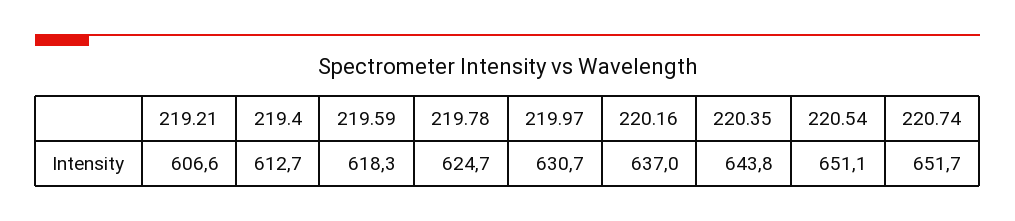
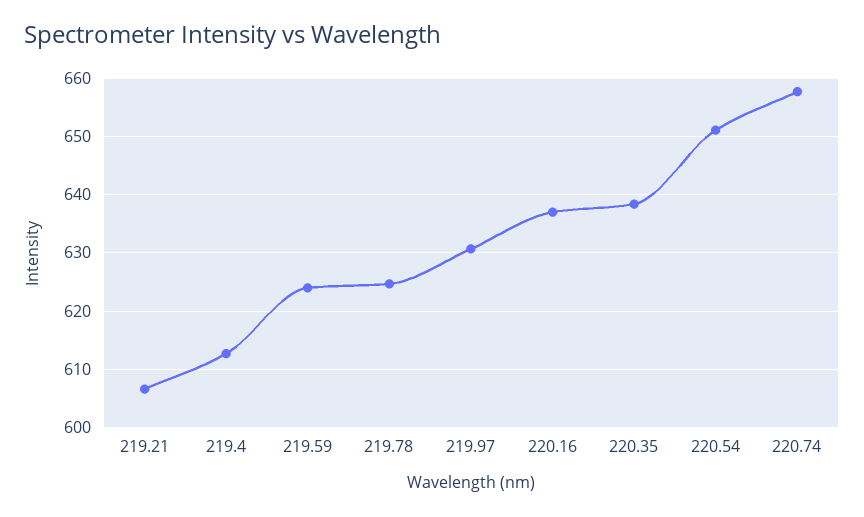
  {
    "219.21": 606.6,
    "219.4": 612.7,
-   "219.59": 618.3,
+   "219.59": 624,
    "219.78": 624.7,
    "219.97": 630.7,
    "220.16": 637,
-   "220.35": 643.8,
+   "220.35": 638,
    "220.54": 651.1,
-   "220.74": 651.7
+   "220.74": 658
  }

